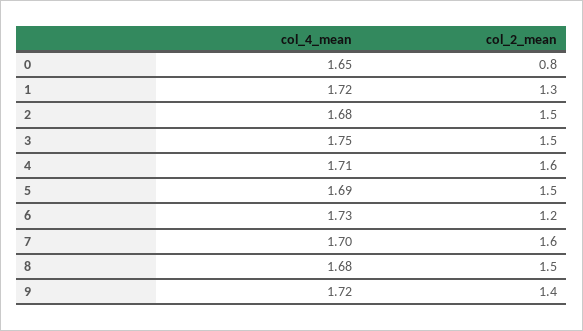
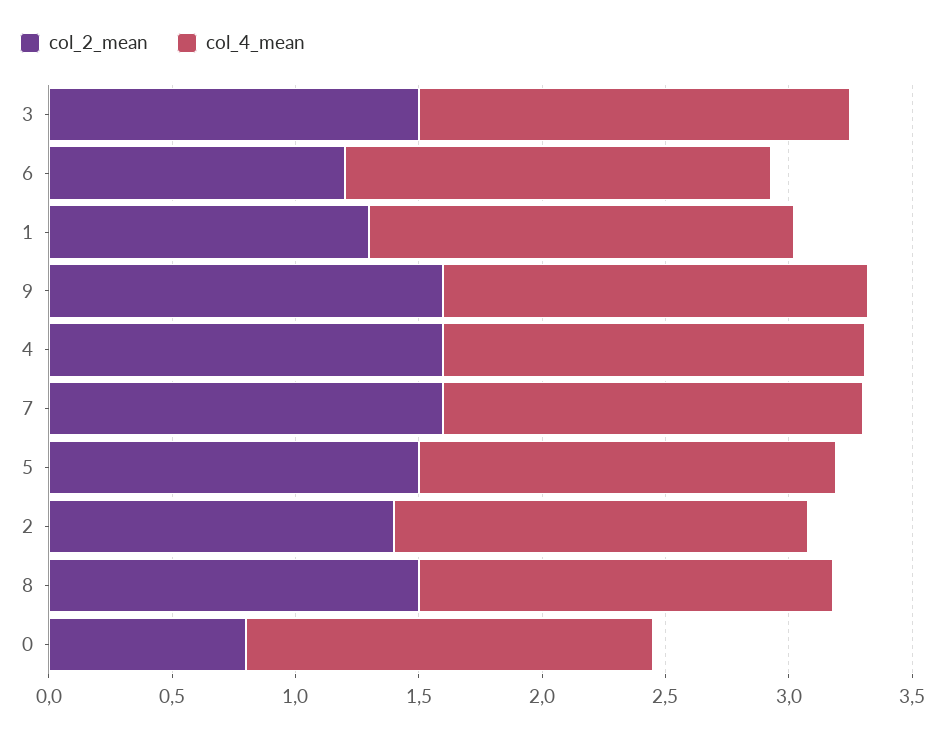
  {
    "col_4_mean": {
      "0": 1.65,
      "1": 1.72,
      "2": 1.68,
      "3": 1.75,
      "4": 1.71,
      "5": 1.69,
      "6": 1.73,
      "7": 1.7,
      "8": 1.68,
      "9": 1.72
    },
    "col_2_mean": {
      "0": 0.8,
      "1": 1.3,
-     "2": 1.5,
+     "2": 1.4,
      "3": 1.5,
      "4": 1.6,
      "5": 1.5,
      "6": 1.2,
      "7": 1.6,
      "8": 1.5,
-     "9": 1.4
+     "9": 1.6
    }
  }

